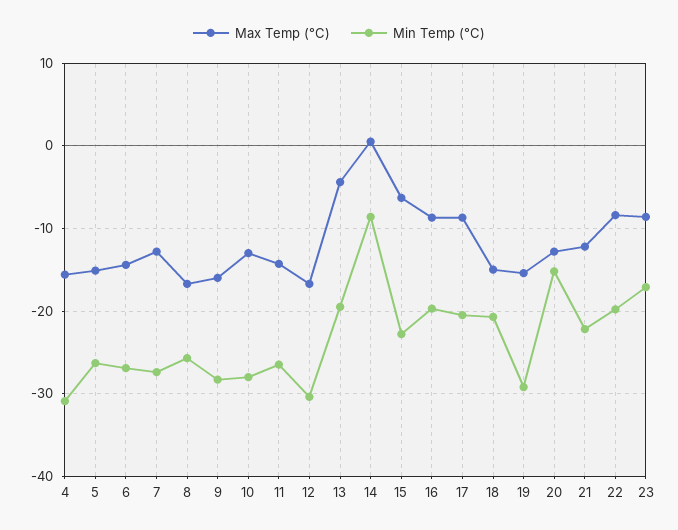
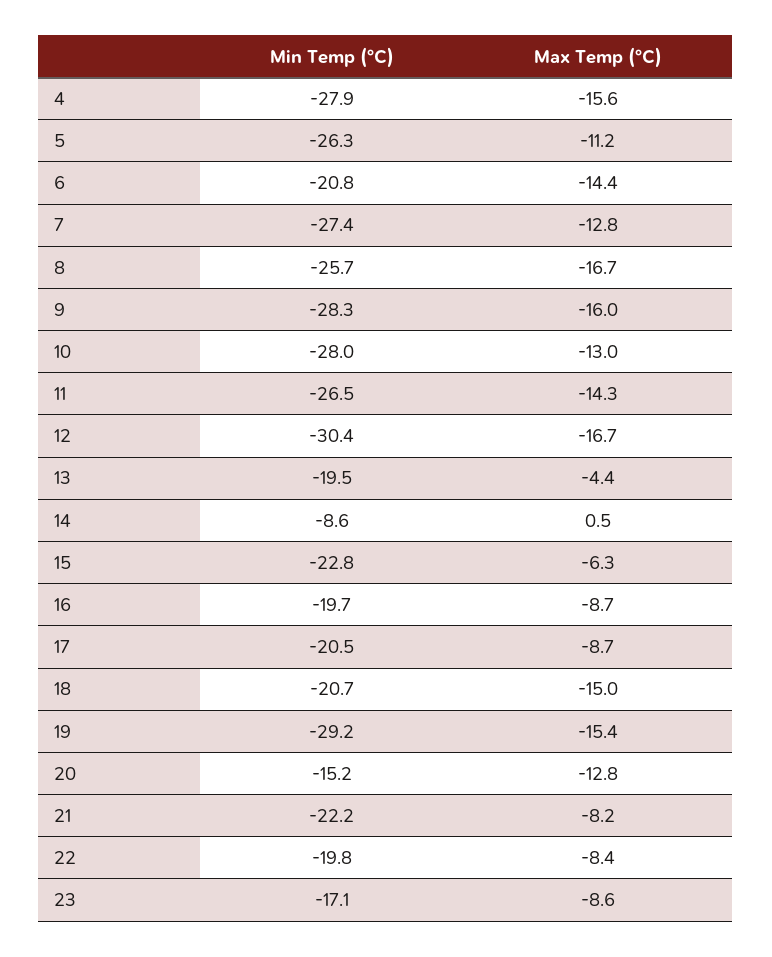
  {
    "Max Temp (°C)": {
      "4": -15.6,
-     "5": -15,
+     "5": -11.2,
      "6": -14.4,
      "7": -12.8,
      "8": -16.7,
      "9": -16,
      "10": -13,
      "11": -14.3,
      "12": -16.7,
      "13": -4.4,
      "14": 0.5,
      "15": -6.3,
      "16": -8.7,
      "17": -8.7,
      "18": -15,
      "19": -15.4,
      "20": -12.8,
-     "21": -12,
+     "21": -8.2,
      "22": -8.4,
      "23": -8.6
    },
    "Min Temp (°C)": {
-     "4": -31,
+     "4": -27.9,
      "5": -26.3,
-     "6": -27,
+     "6": -20.8,
      "7": -27.4,
      "8": -25.7,
      "9": -28.3,
      "10": -28,
      "11": -26.5,
      "12": -30.4,
      "13": -19.5,
      "14": -8.6,
      "15": -22.8,
      "16": -19.7,
      "17": -20.5,
      "18": -20.7,
      "19": -29.2,
      "20": -15.2,
      "21": -22.2,
      "22": -19.8,
      "23": -17.1
    }
  }

